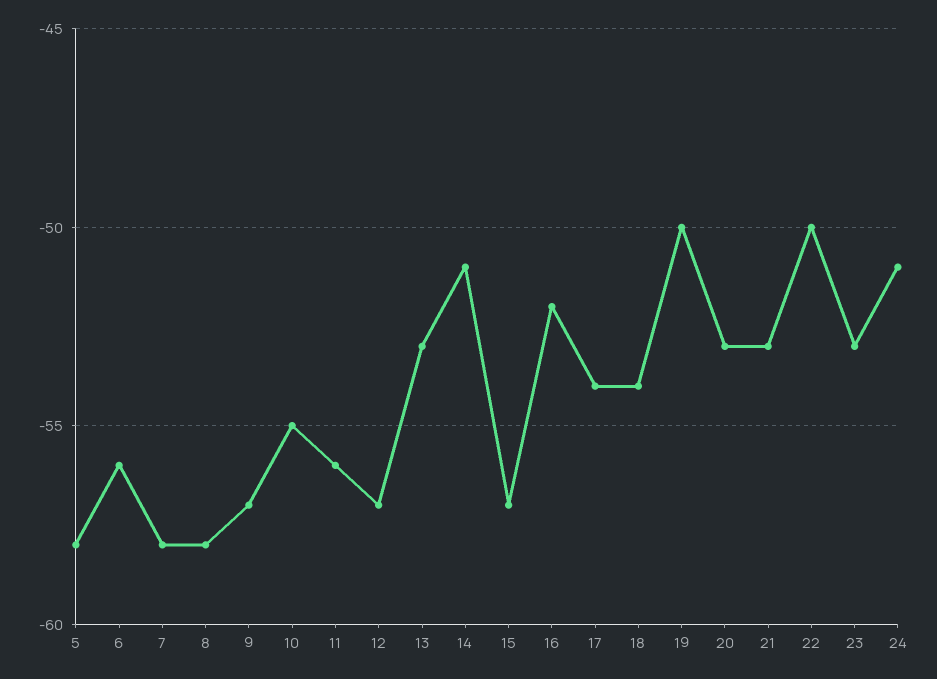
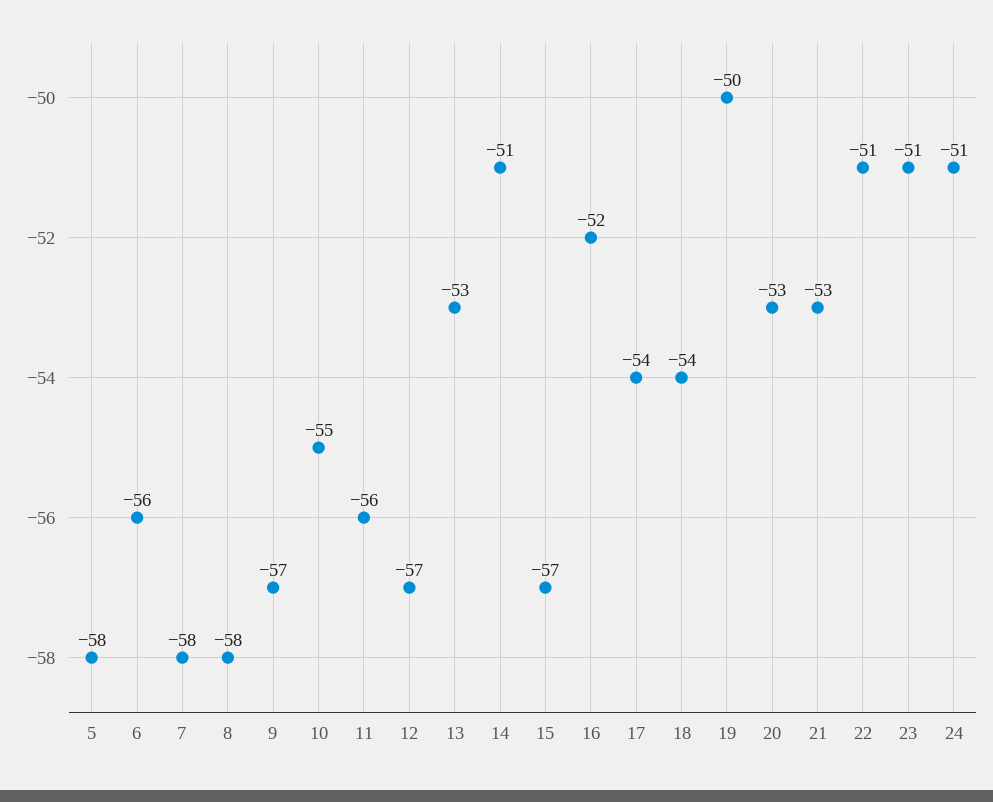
  {
    "5": -58,
    "6": -56,
    "7": -58,
    "8": -58,
    "9": -57,
    "10": -55,
    "11": -56,
    "12": -57,
    "13": -53,
    "14": -51,
    "15": -57,
    "16": -52,
    "17": -54,
    "18": -54,
    "19": -50,
    "20": -53,
    "21": -53,
-   "22": -50,
+   "22": -51,
-   "23": -53,
+   "23": -51,
    "24": -51
  }

